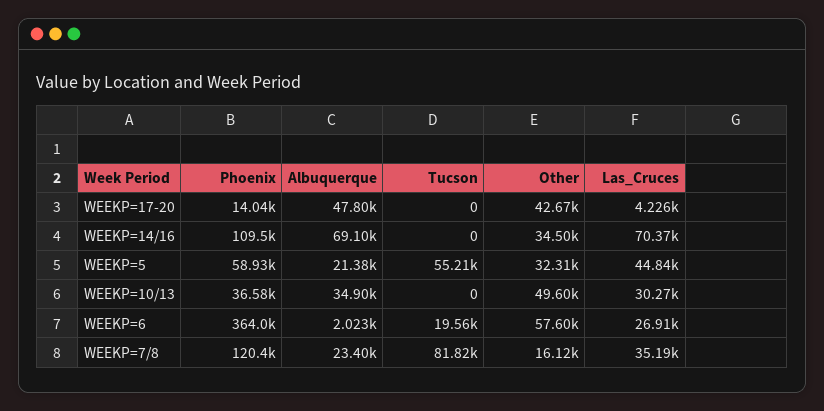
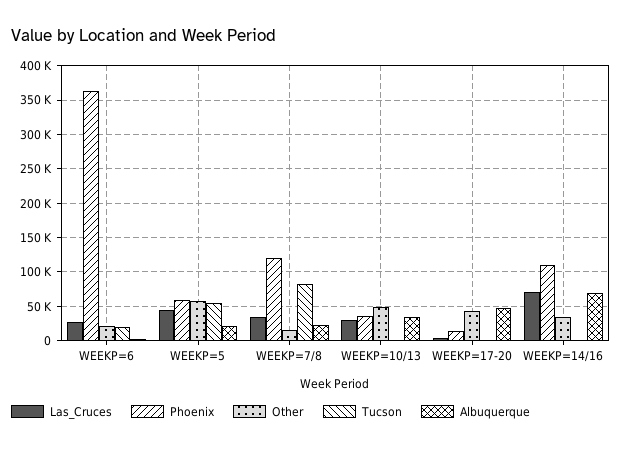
  {
    "Phoenix": {
      "WEEKP=17-20": 14040,
      "WEEKP=14/16": 109500,
      "WEEKP=5": 58930,
      "WEEKP=10/13": 36580,
      "WEEKP=6": 364000,
      "WEEKP=7/8": 120400
    },
    "Albuquerque": {
      "WEEKP=17-20": 47800,
      "WEEKP=14/16": 69100,
      "WEEKP=5": 21380,
      "WEEKP=10/13": 34900,
      "WEEKP=6": 2023,
      "WEEKP=7/8": 23400
    },
    "Tucson": {
      "WEEKP=17-20": 0,
      "WEEKP=14/16": 0,
      "WEEKP=5": 55210,
      "WEEKP=10/13": 0,
      "WEEKP=6": 19560,
      "WEEKP=7/8": 81820
    },
    "Other": {
      "WEEKP=17-20": 42670,
      "WEEKP=14/16": 34500,
-     "WEEKP=5": 32310,
+     "WEEKP=5": 60000,
      "WEEKP=10/13": 49600,
-     "WEEKP=6": 57600,
+     "WEEKP=6": 20000,
      "WEEKP=7/8": 16120
    },
    "Las_Cruces": {
      "WEEKP=17-20": 4226,
      "WEEKP=14/16": 70370,
      "WEEKP=5": 44840,
      "WEEKP=10/13": 30270,
      "WEEKP=6": 26910,
      "WEEKP=7/8": 35190
    }
  }

